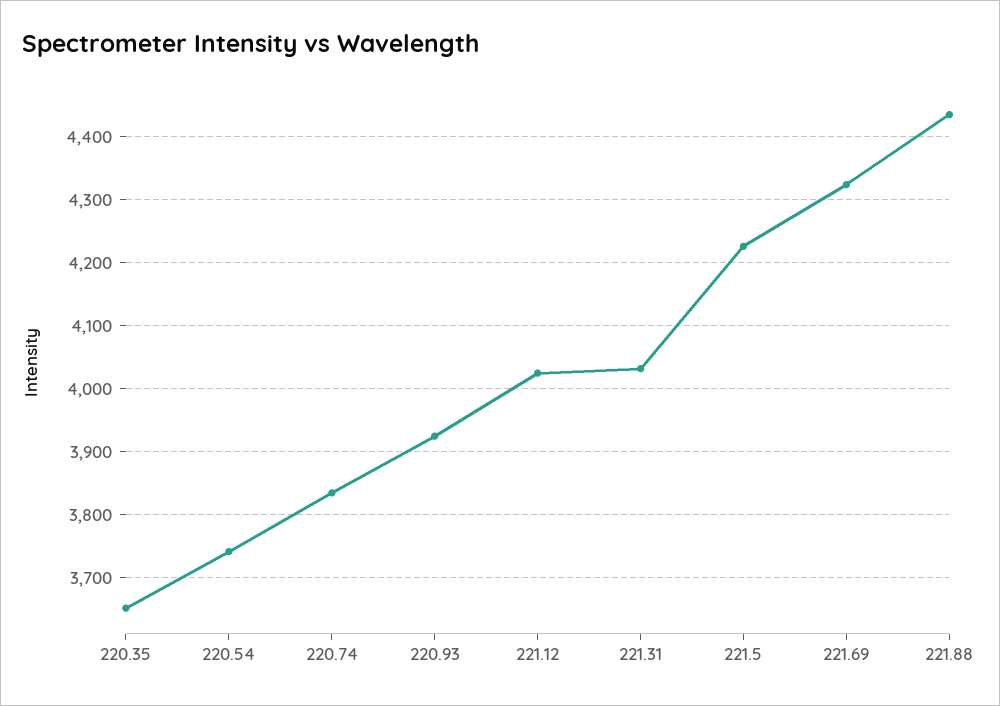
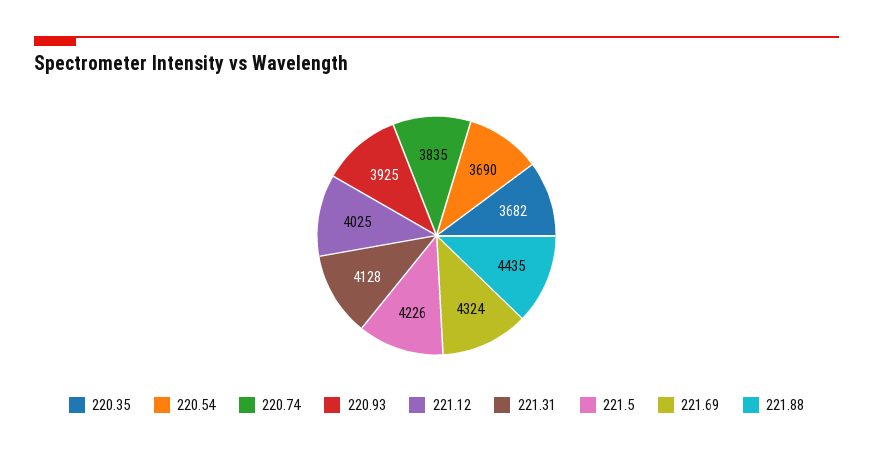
  {
-   "220.35": 3650,
+   "220.35": 3682,
-   "220.54": 3740,
+   "220.54": 3690,
    "220.74": 3835,
    "220.93": 3925,
    "221.12": 4025,
-   "221.31": 4030,
+   "221.31": 4128,
    "221.5": 4226,
    "221.69": 4324,
    "221.88": 4435
  }

